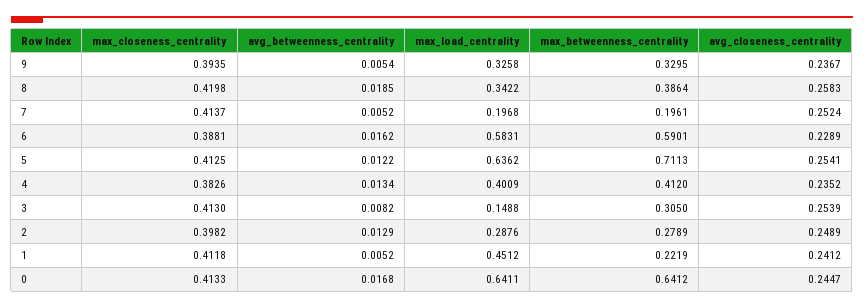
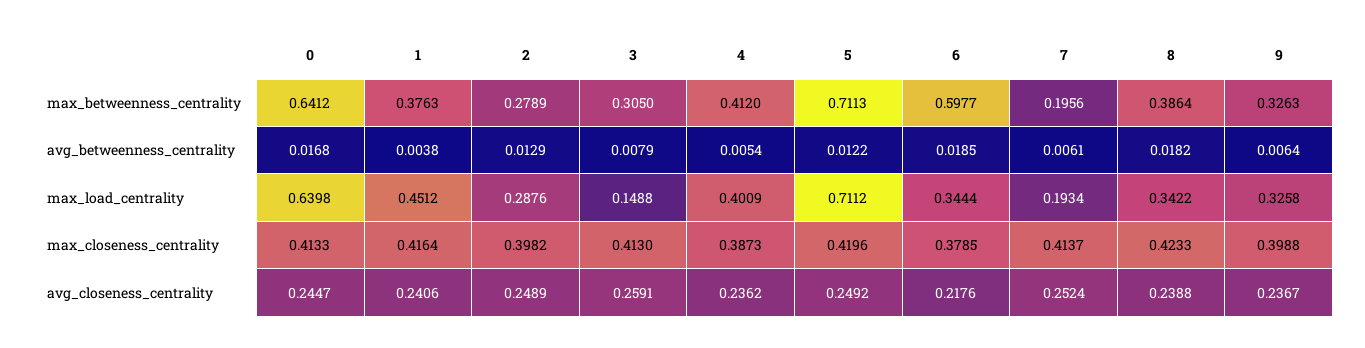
  {
    "max_closeness_centrality": {
-     "9": 0.3935,
+     "9": 0.3988,
-     "8": 0.4198,
+     "8": 0.4233,
      "7": 0.4137,
-     "6": 0.3881,
+     "6": 0.3785,
-     "5": 0.4125,
+     "5": 0.4196,
-     "4": 0.3826,
+     "4": 0.3873,
      "3": 0.413,
      "2": 0.3982,
-     "1": 0.4118,
+     "1": 0.4164,
      "0": 0.4133
    },
    "avg_betweenness_centrality": {
-     "9": 0.0054,
+     "9": 0.0064,
-     "8": 0.0185,
+     "8": 0.0182,
-     "7": 0.0052,
+     "7": 0.0061,
-     "6": 0.0162,
+     "6": 0.0185,
      "5": 0.0122,
-     "4": 0.0134,
+     "4": 0.0054,
-     "3": 0.0082,
+     "3": 0.0079,
      "2": 0.0129,
-     "1": 0.0052,
+     "1": 0.0038,
      "0": 0.0168
    },
    "max_load_centrality": {
      "9": 0.3258,
      "8": 0.3422,
-     "7": 0.1968,
+     "7": 0.1934,
-     "6": 0.5831,
+     "6": 0.3444,
-     "5": 0.6362,
+     "5": 0.7112,
      "4": 0.4009,
      "3": 0.1488,
      "2": 0.2876,
      "1": 0.4512,
-     "0": 0.6411
+     "0": 0.6398
    },
    "max_betweenness_centrality": {
-     "9": 0.3295,
+     "9": 0.3263,
      "8": 0.3864,
-     "7": 0.1961,
+     "7": 0.1956,
-     "6": 0.5901,
+     "6": 0.5977,
      "5": 0.7113,
      "4": 0.412,
      "3": 0.305,
      "2": 0.2789,
-     "1": 0.2219,
+     "1": 0.3763,
      "0": 0.6412
    },
    "avg_closeness_centrality": {
      "9": 0.2367,
-     "8": 0.2583,
+     "8": 0.2388,
      "7": 0.2524,
-     "6": 0.2289,
+     "6": 0.2176,
-     "5": 0.2541,
+     "5": 0.2492,
-     "4": 0.2352,
+     "4": 0.2362,
-     "3": 0.2539,
+     "3": 0.2591,
      "2": 0.2489,
-     "1": 0.2412,
+     "1": 0.2406,
      "0": 0.2447
    }
  }

